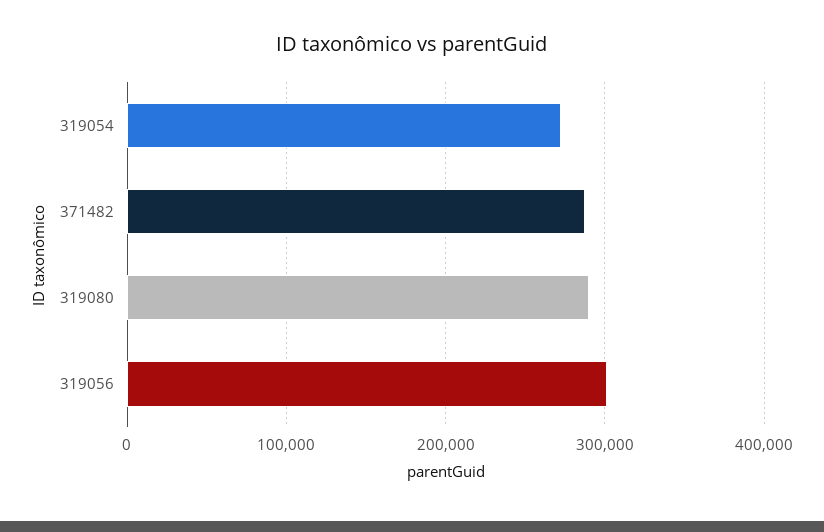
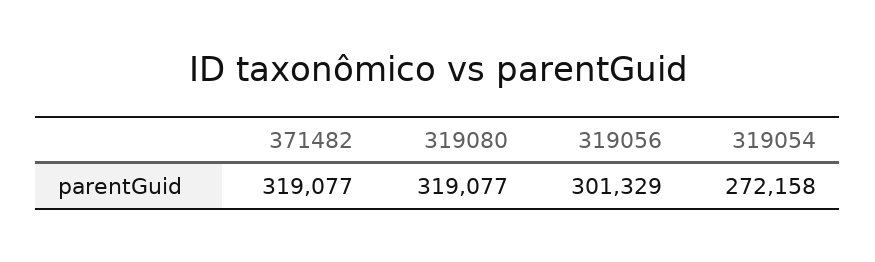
  {
    "319054": 272158,
-   "371482": 290000,
+   "371482": 319077,
-   "319080": 290000,
+   "319080": 319077,
    "319056": 301329
  }

